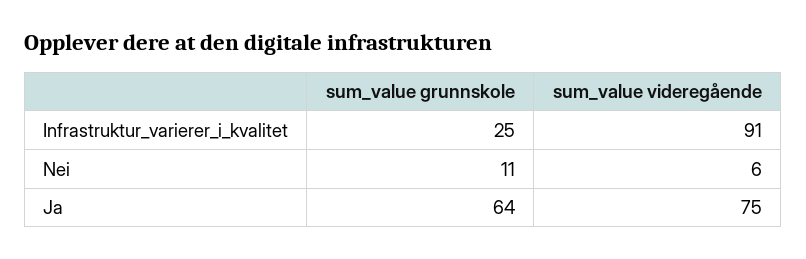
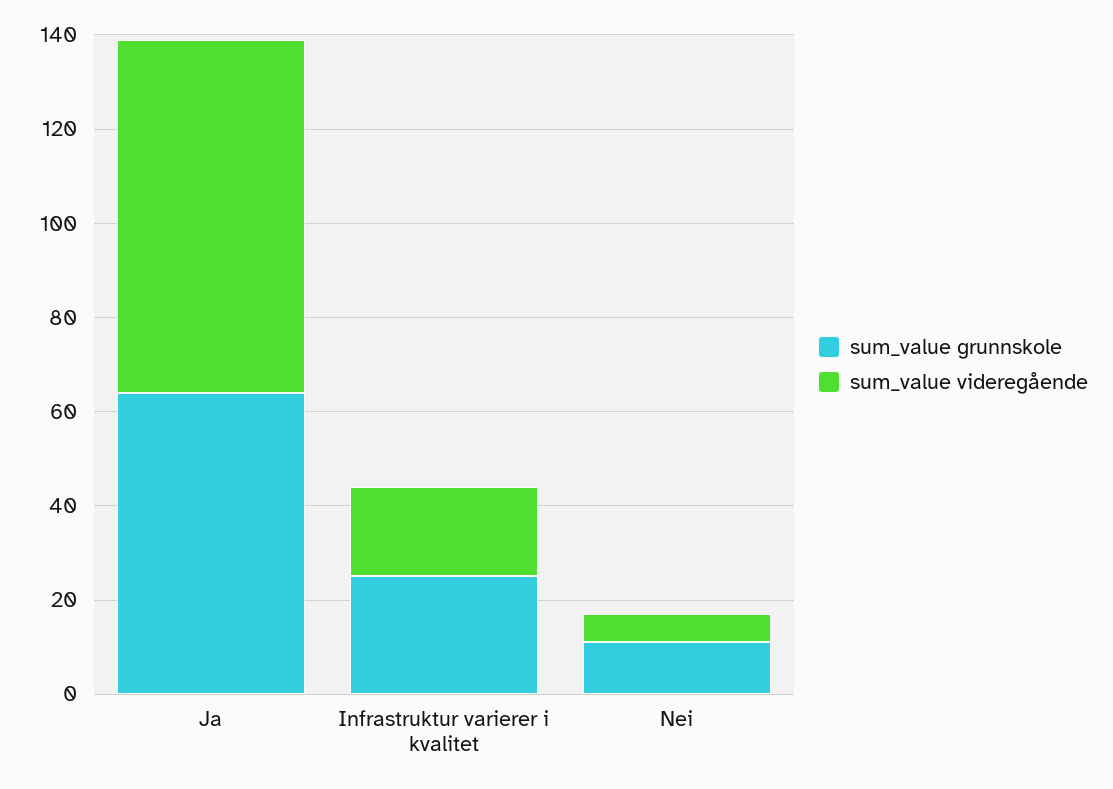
  {
    "sum_value grunnskole": {
      "Infrastruktur_varierer_i_kvalitet": 25,
      "Nei": 11,
      "Ja": 64
    },
    "sum_value videregående": {
-     "Infrastruktur_varierer_i_kvalitet": 91,
+     "Infrastruktur_varierer_i_kvalitet": 20,
      "Nei": 6,
      "Ja": 75
    }
  }

